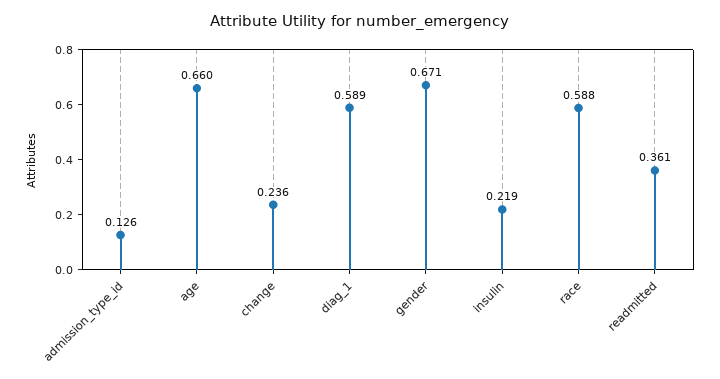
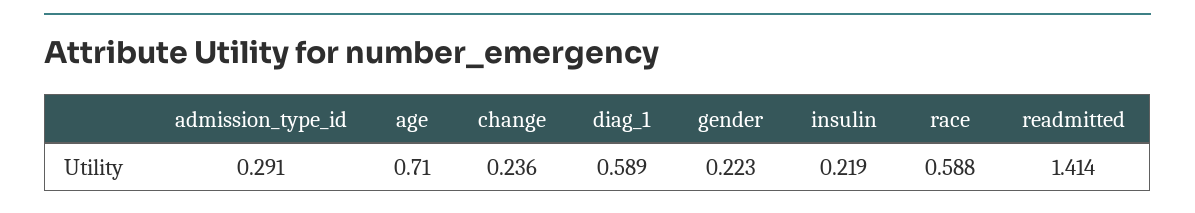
  {
-   "admission_type_id": 0.126,
+   "admission_type_id": 0.291,
-   "age": 0.66,
+   "age": 0.71,
    "change": 0.236,
    "diag_1": 0.589,
-   "gender": 0.671,
+   "gender": 0.223,
    "insulin": 0.219,
    "race": 0.588,
-   "readmitted": 0.361
+   "readmitted": 1.414
  }

